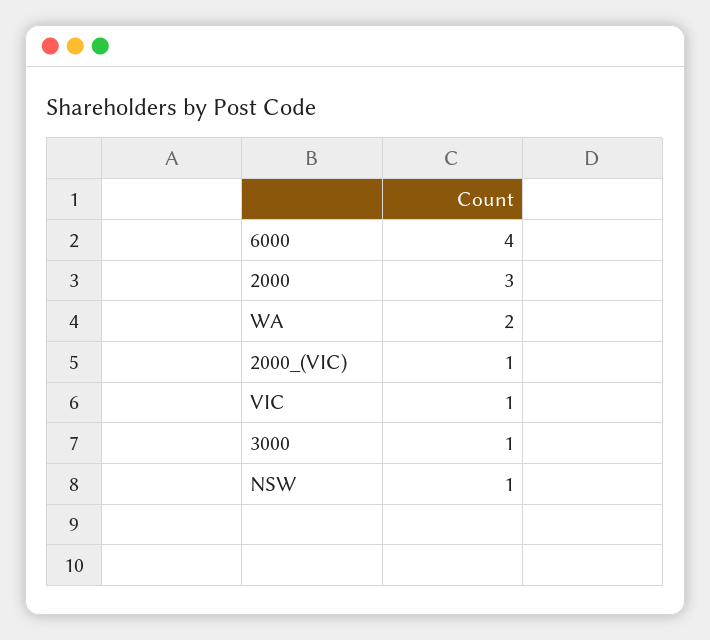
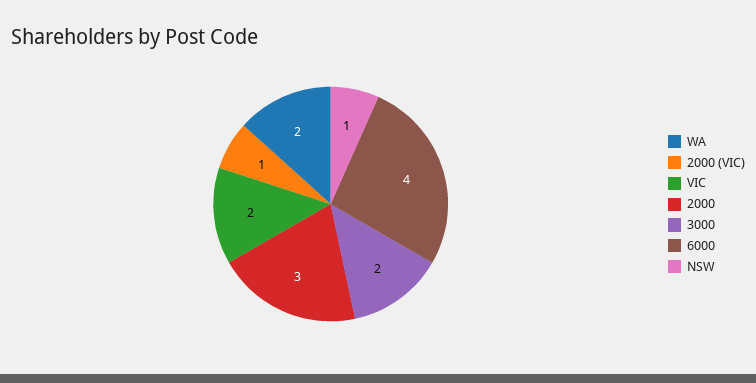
  {
    "6000": 4,
    "2000": 3,
    "WA": 2,
    "2000_(VIC)": 1,
-   "VIC": 1,
+   "VIC": 2,
-   "3000": 1,
+   "3000": 2,
    "NSW": 1
  }

